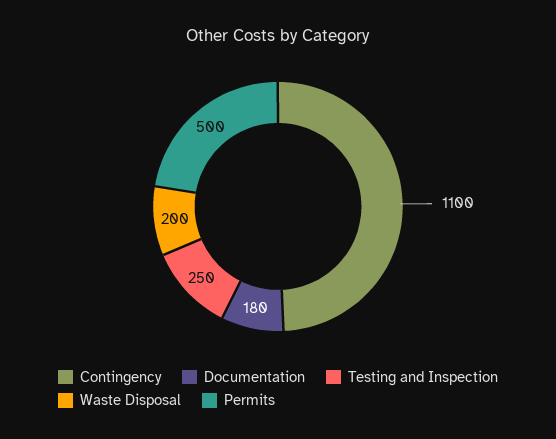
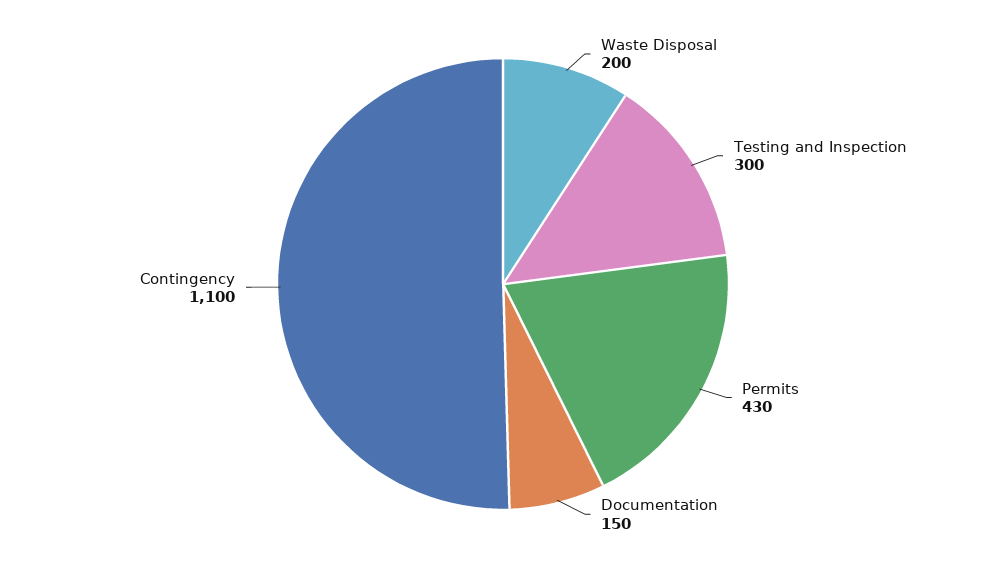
  {
    "Contingency": 1100,
-   "Documentation": 180,
+   "Documentation": 150,
-   "Testing and Inspection": 250,
+   "Testing and Inspection": 300,
    "Waste Disposal": 200,
-   "Permits": 500
+   "Permits": 430
  }

